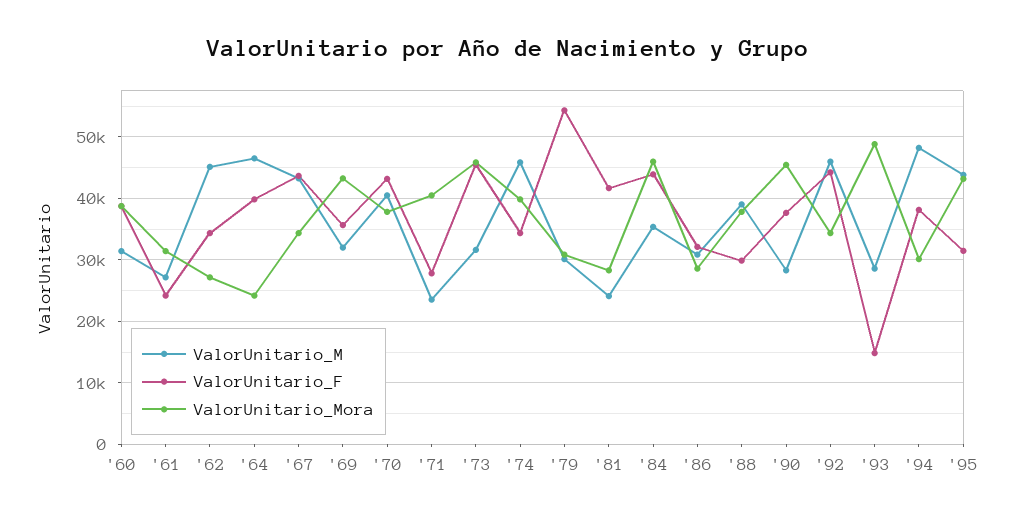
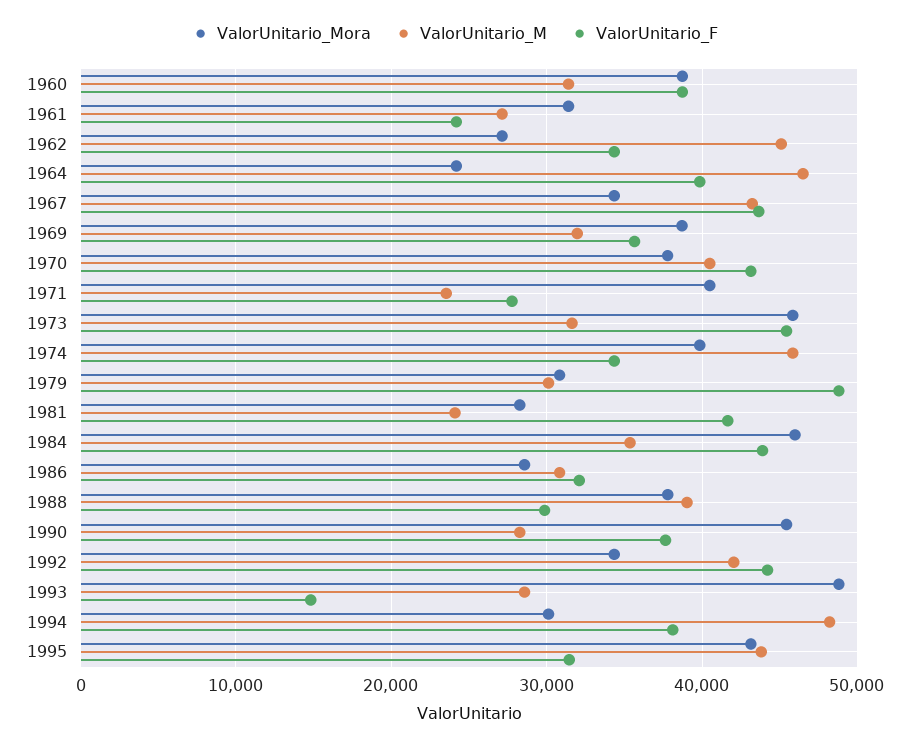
  {
    "ValorUnitario_M": {
      "'60": 31000,
      "'61": 27000,
      "'62": 45000,
      "'64": 47000,
      "'67": 43000,
      "'69": 32000,
      "'70": 40000,
      "'71": 24000,
      "'73": 32000,
      "'74": 46000,
      "'79": 30000,
      "'81": 24000,
      "'84": 35000,
      "'86": 31000,
      "'88": 39000,
      "'90": 28000,
-     "'92": 46000,
+     "'92": 42000,
      "'93": 29000,
      "'94": 48000,
      "'95": 44000
    },
    "ValorUnitario_F": {
      "'60": 39000,
      "'61": 24000,
      "'62": 34000,
      "'64": 40000,
      "'67": 44000,
      "'69": 36000,
      "'70": 43000,
      "'71": 28000,
      "'73": 45000,
      "'74": 34000,
-     "'79": 54000,
+     "'79": 49000,
      "'81": 42000,
      "'84": 44000,
      "'86": 32000,
      "'88": 30000,
      "'90": 38000,
      "'92": 44000,
      "'93": 15000,
      "'94": 38000,
      "'95": 31000
    },
    "ValorUnitario_Mora": {
      "'60": 39000,
      "'61": 31000,
      "'62": 27000,
      "'64": 24000,
      "'67": 34000,
-     "'69": 43000,
+     "'69": 39000,
      "'70": 38000,
      "'71": 40000,
      "'73": 46000,
      "'74": 40000,
      "'79": 31000,
      "'81": 28000,
      "'84": 46000,
      "'86": 29000,
      "'88": 38000,
      "'90": 45000,
      "'92": 34000,
      "'93": 49000,
      "'94": 30000,
      "'95": 43000
    }
  }

